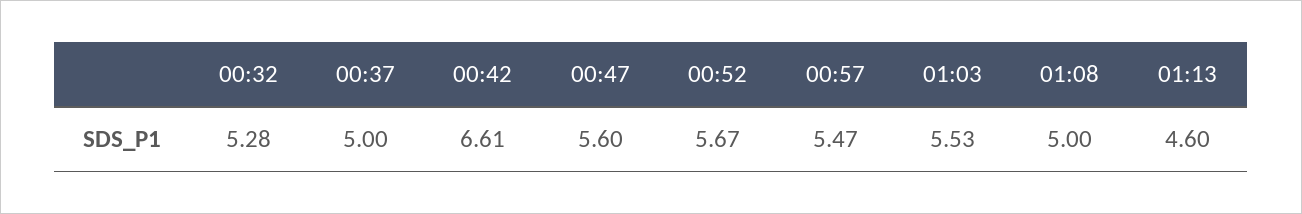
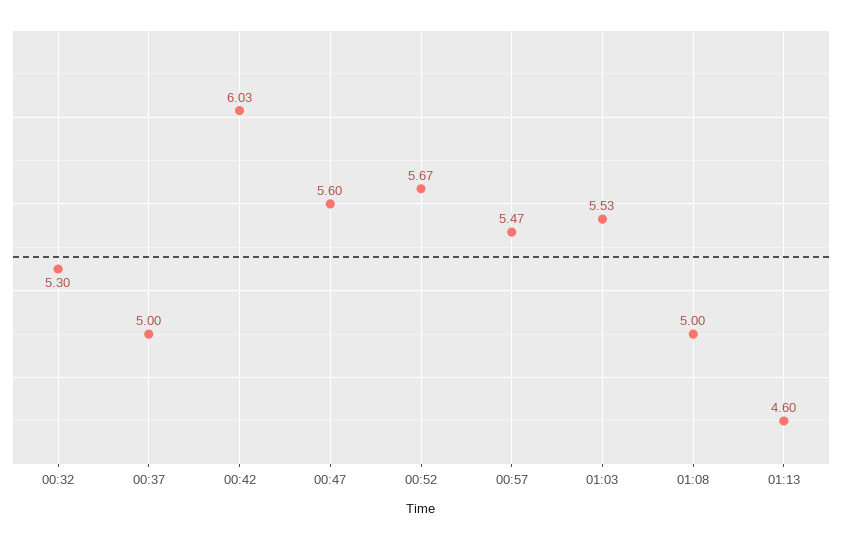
  {
-   "00:32": 5.28,
+   "00:32": 5.3,
    "00:37": 5,
-   "00:42": 6.61,
+   "00:42": 6.03,
    "00:47": 5.6,
    "00:52": 5.67,
    "00:57": 5.47,
    "01:03": 5.53,
    "01:08": 5,
    "01:13": 4.6
  }

